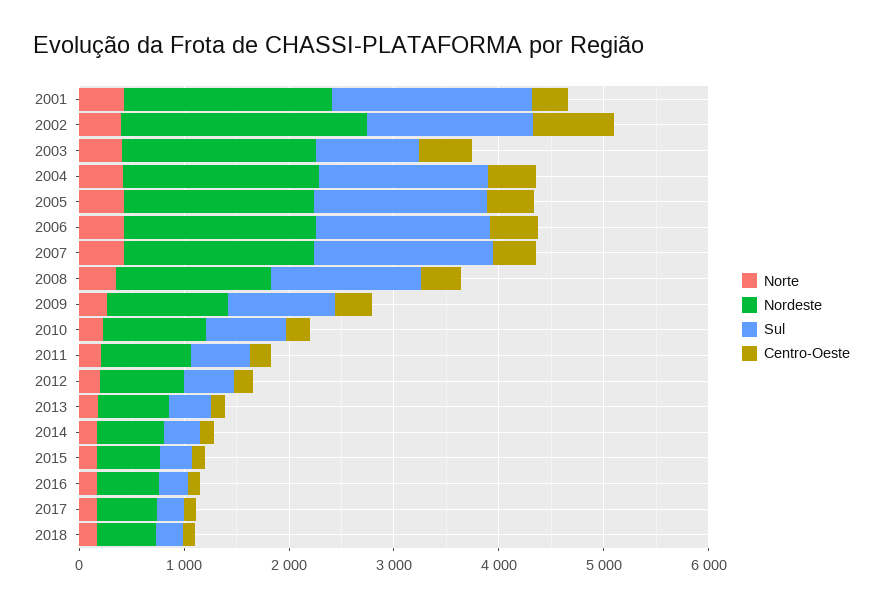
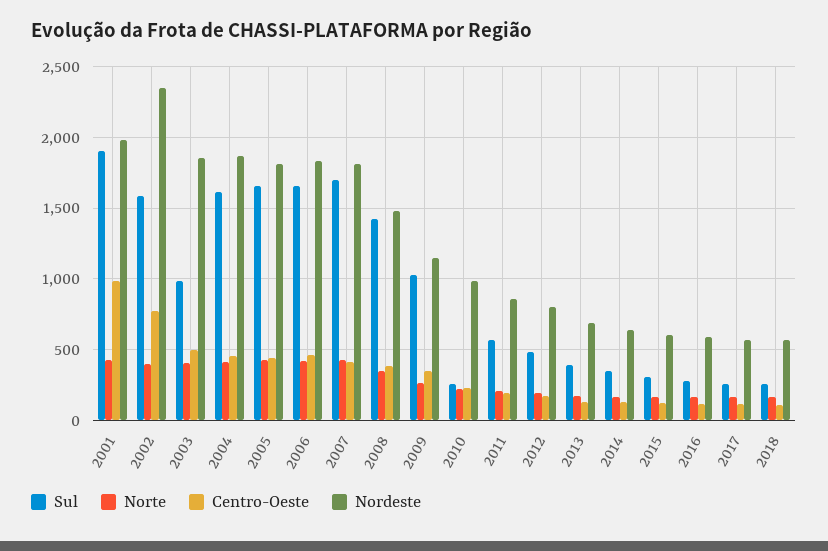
  {
    "Norte": {
      "2001": 450,
      "2002": 400,
      "2003": 400,
      "2004": 400,
      "2005": 400,
      "2006": 400,
      "2007": 400,
      "2008": 350,
      "2009": 250,
      "2010": 200,
      "2011": 200,
      "2012": 200,
      "2013": 150,
      "2014": 150,
      "2015": 150,
      "2016": 150,
      "2017": 150,
      "2018": 150
    },
    "Nordeste": {
      "2001": 2000,
      "2002": 2350,
      "2003": 1850,
      "2004": 1850,
      "2005": 1800,
      "2006": 1850,
      "2007": 1800,
      "2008": 1500,
      "2009": 1150,
      "2010": 1000,
      "2011": 850,
      "2012": 800,
      "2013": 700,
      "2014": 650,
      "2015": 600,
      "2016": 600,
      "2017": 550,
      "2018": 550
    },
    "Sul": {
      "2001": 1900,
      "2002": 1600,
      "2003": 1000,
      "2004": 1600,
      "2005": 1650,
      "2006": 1650,
      "2007": 1700,
      "2008": 1400,
      "2009": 1050,
-     "2010": 800,
+     "2010": 250,
      "2011": 550,
      "2012": 500,
      "2013": 400,
      "2014": 350,
      "2015": 300,
      "2016": 300,
      "2017": 250,
      "2018": 250
    },
    "Centro-Oeste": {
-     "2001": 400,
+     "2001": 1000,
      "2002": 800,
      "2003": 500,
      "2004": 450,
      "2005": 450,
      "2006": 450,
      "2007": 400,
      "2008": 400,
      "2009": 350,
      "2010": 250,
      "2011": 200,
      "2012": 150,
      "2013": 150,
      "2014": 150,
      "2015": 150,
      "2016": 100,
      "2017": 100,
      "2018": 100
    }
  }

